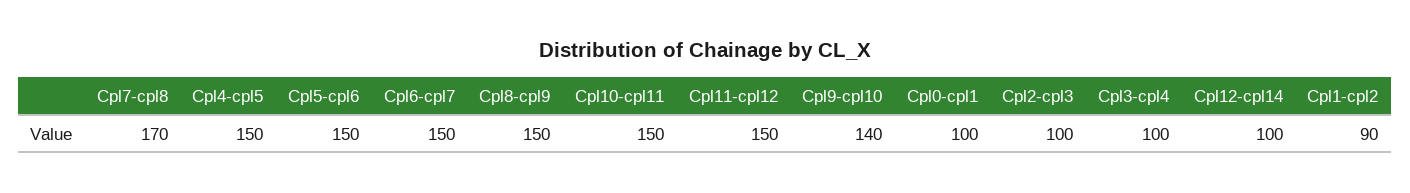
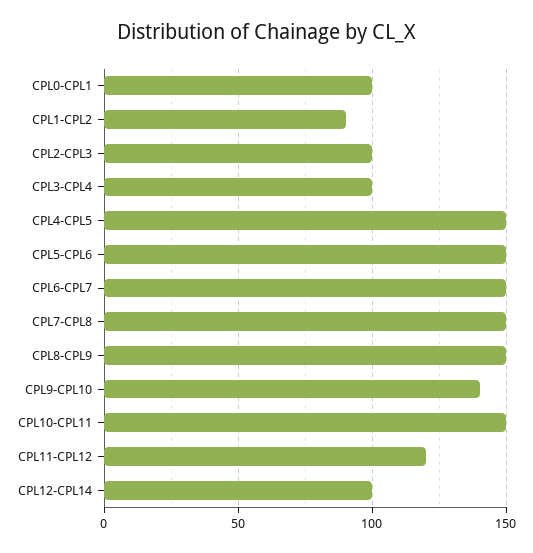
  {
-   "Cpl7-cpl8": 170,
+   "Cpl7-cpl8": 150,
    "Cpl4-cpl5": 150,
    "Cpl5-cpl6": 150,
    "Cpl6-cpl7": 150,
    "Cpl8-cpl9": 150,
    "Cpl10-cpl11": 150,
-   "Cpl11-cpl12": 150,
+   "Cpl11-cpl12": 120,
    "Cpl9-cpl10": 140,
    "Cpl0-cpl1": 100,
    "Cpl2-cpl3": 100,
    "Cpl3-cpl4": 100,
    "Cpl12-cpl14": 100,
    "Cpl1-cpl2": 90
  }

